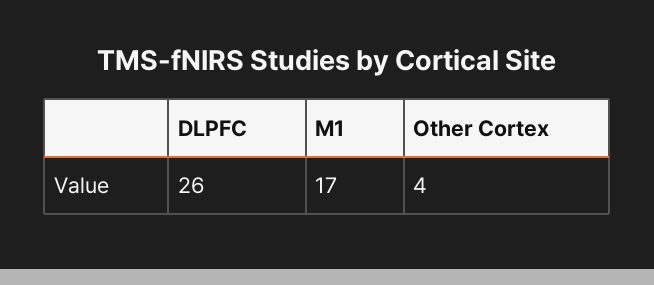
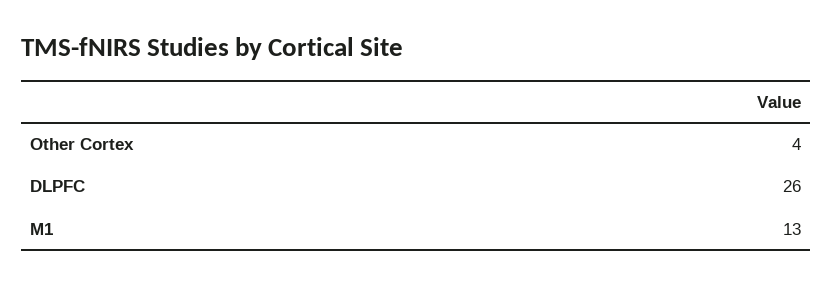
  {
    "DLPFC": 26,
-   "M1": 17,
+   "M1": 13,
    "Other Cortex": 4
  }

